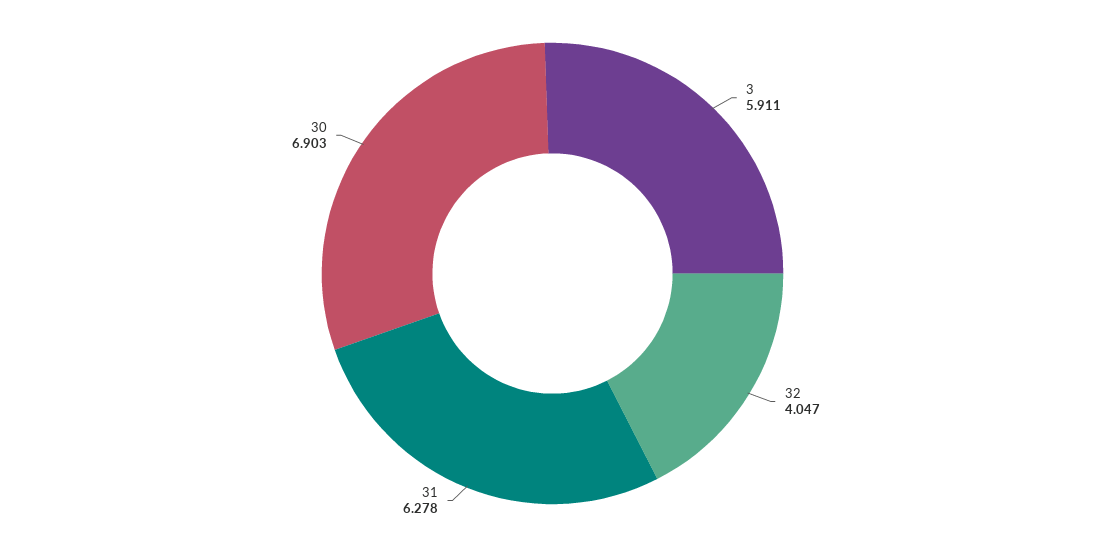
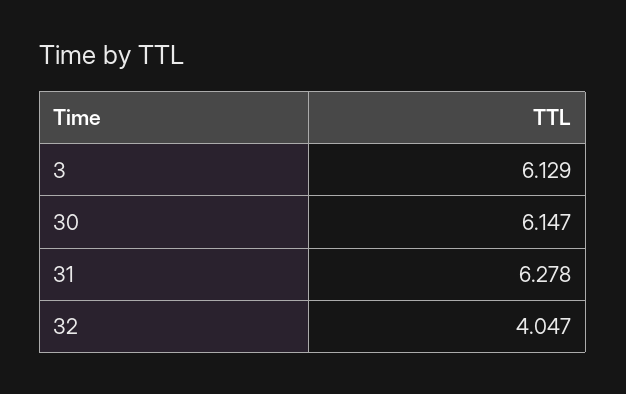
  {
-   "3": 5.911,
+   "3": 6.129,
    "32": 4.047,
    "31": 6.278,
-   "30": 6.903
+   "30": 6.147
  }

